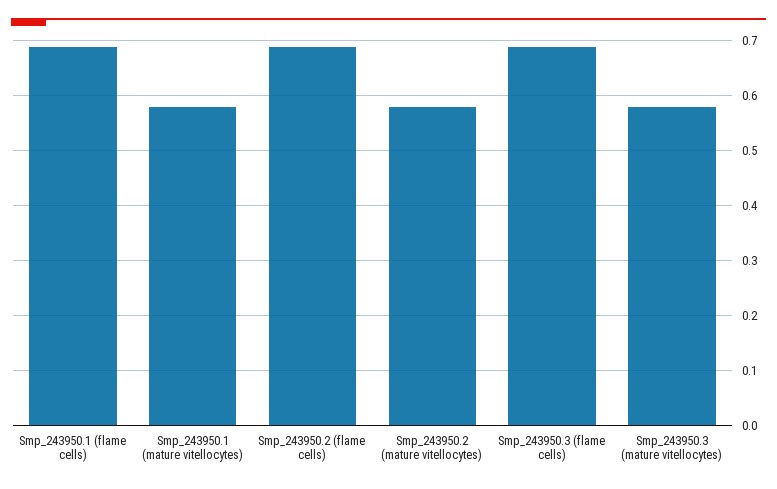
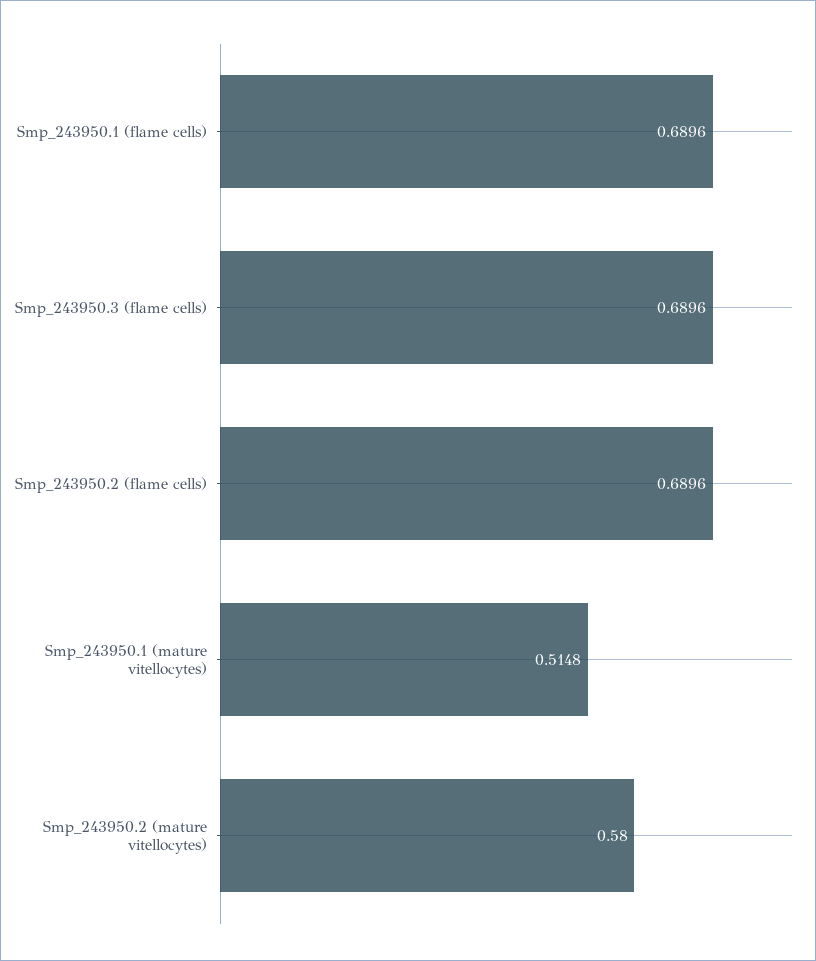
  {
    "Smp_243950.1 (flame cells)": 0.6896,
-   "Smp_243950.1 (mature vitellocytes)": 0.58,
+   "Smp_243950.1 (mature vitellocytes)": 0.5148,
    "Smp_243950.2 (flame cells)": 0.6896,
    "Smp_243950.2 (mature vitellocytes)": 0.58,
-   "Smp_243950.3 (flame cells)": 0.6896,
+   "Smp_243950.3 (flame cells)": 0.6896
-   "Smp_243950.3 (mature vitellocytes)": 0.58
  }

